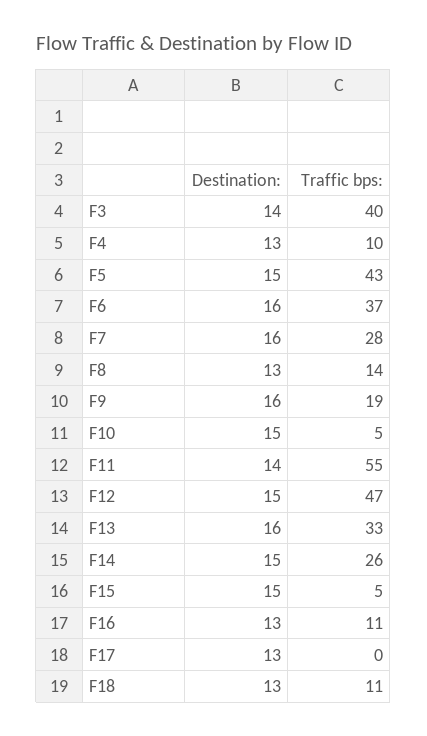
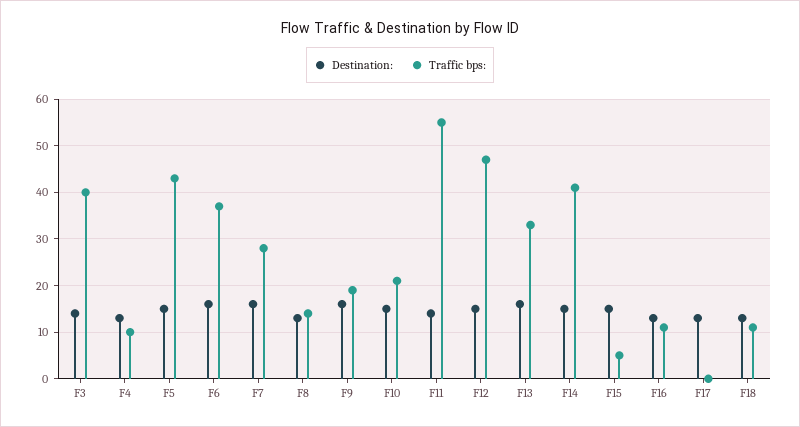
  {
    "Destination:": {
      "F3": 14,
      "F4": 13,
      "F5": 15,
      "F6": 16,
      "F7": 16,
      "F8": 13,
      "F9": 16,
      "F10": 15,
      "F11": 14,
      "F12": 15,
      "F13": 16,
      "F14": 15,
      "F15": 15,
      "F16": 13,
      "F17": 13,
      "F18": 13
    },
    "Traffic bps:": {
      "F3": 40,
      "F4": 10,
      "F5": 43,
      "F6": 37,
      "F7": 28,
      "F8": 14,
      "F9": 19,
-     "F10": 5,
+     "F10": 20,
      "F11": 55,
      "F12": 47,
      "F13": 33,
-     "F14": 26,
+     "F14": 40,
      "F15": 5,
      "F16": 11,
      "F17": 0,
      "F18": 11
    }
  }

